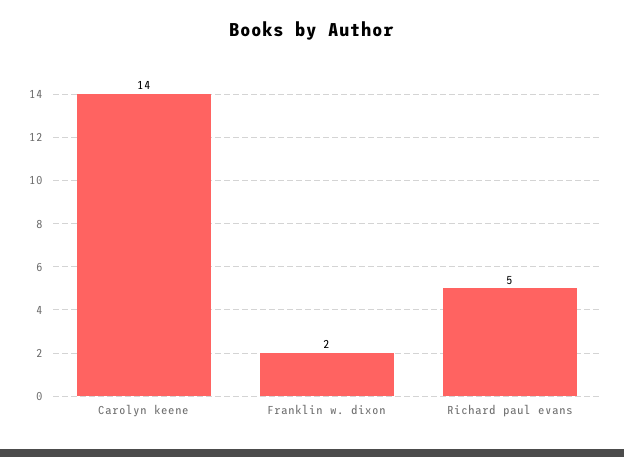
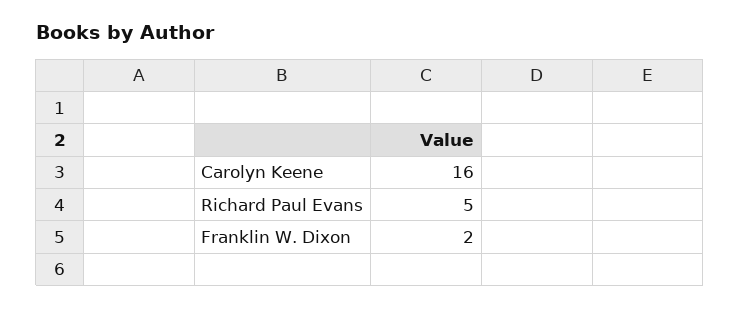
  {
-   "Carolyn keene": 14,
+   "Carolyn keene": 16,
    "Franklin w. dixon": 2,
    "Richard paul evans": 5
  }

